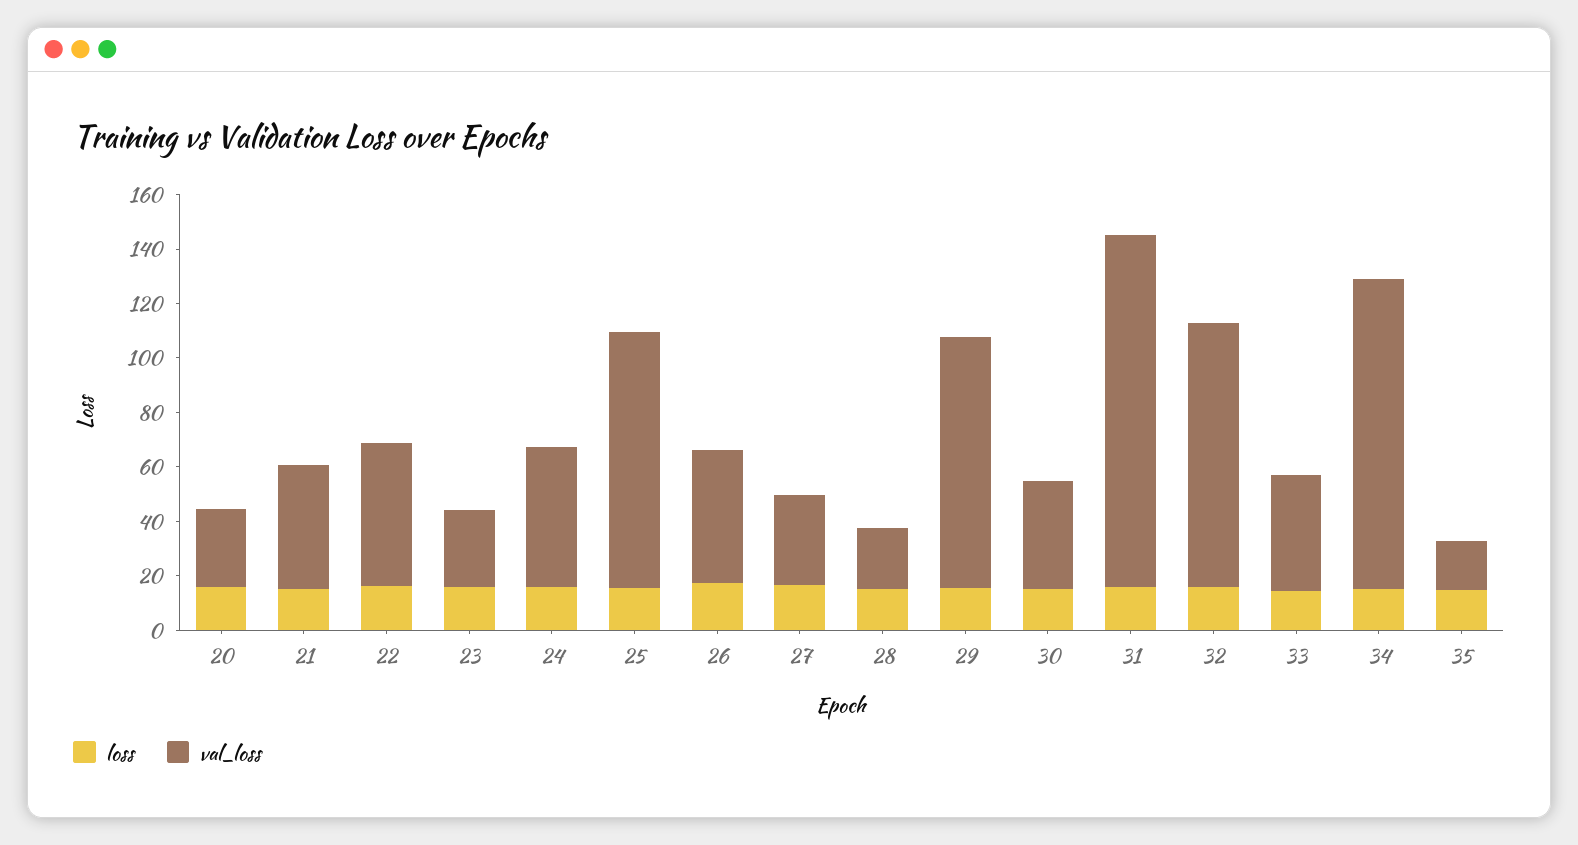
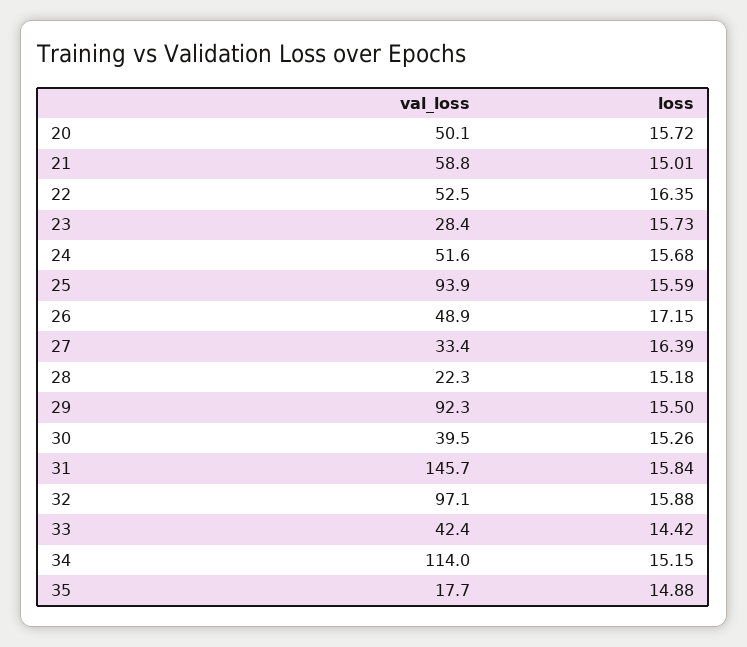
  {
    "loss": {
      "20": 15.72,
      "21": 15.01,
      "22": 16.35,
      "23": 15.73,
      "24": 15.68,
      "25": 15.59,
      "26": 17.15,
      "27": 16.39,
      "28": 15.18,
      "29": 15.5,
      "30": 15.26,
      "31": 15.84,
      "32": 15.88,
      "33": 14.42,
      "34": 15.15,
      "35": 14.88
    },
    "val_loss": {
-     "20": 30,
+     "20": 50.1,
-     "21": 45,
+     "21": 58.8,
      "22": 52.5,
      "23": 28.4,
      "24": 51.6,
      "25": 93.9,
      "26": 48.9,
      "27": 33.4,
      "28": 22.3,
      "29": 92.3,
      "30": 39.5,
-     "31": 130,
+     "31": 145.7,
      "32": 97.1,
      "33": 42.4,
      "34": 114,
      "35": 17.7
    }
  }

